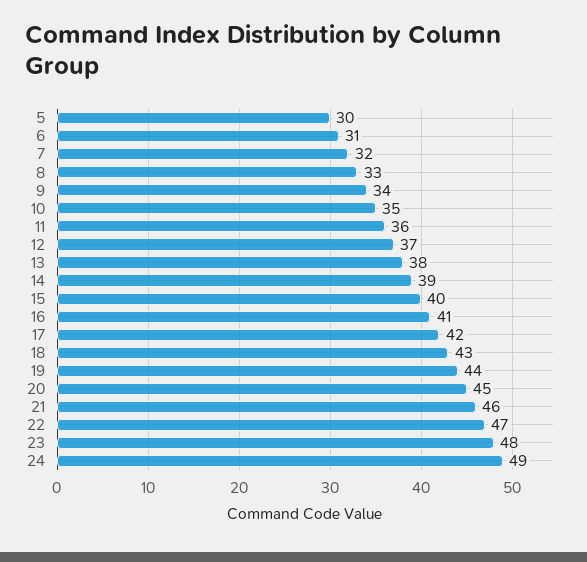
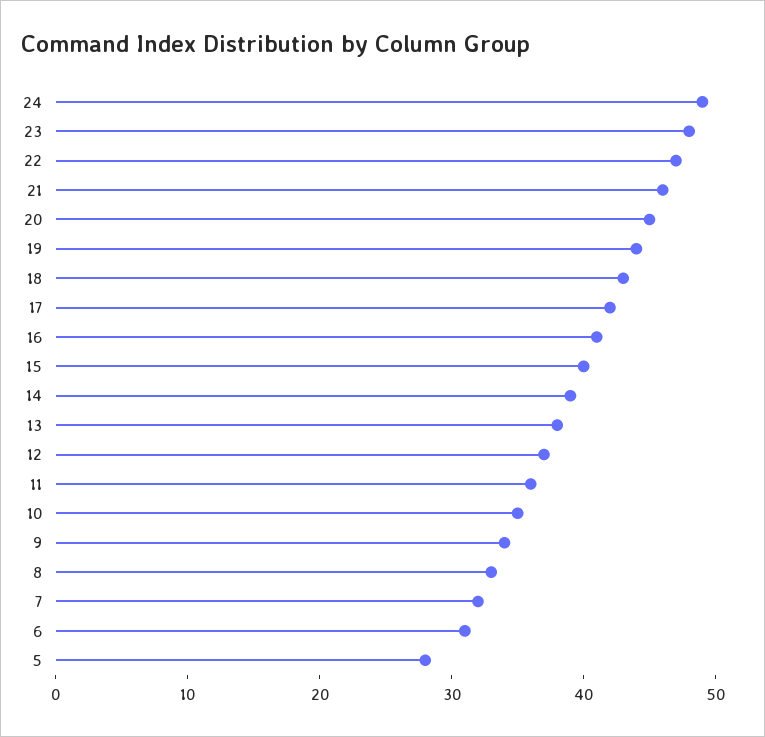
  {
-   "5": 30,
+   "5": 28,
    "6": 31,
    "7": 32,
    "8": 33,
    "9": 34,
    "10": 35,
    "11": 36,
    "12": 37,
    "13": 38,
    "14": 39,
    "15": 40,
    "16": 41,
    "17": 42,
    "18": 43,
    "19": 44,
    "20": 45,
    "21": 46,
    "22": 47,
    "23": 48,
    "24": 49
  }

